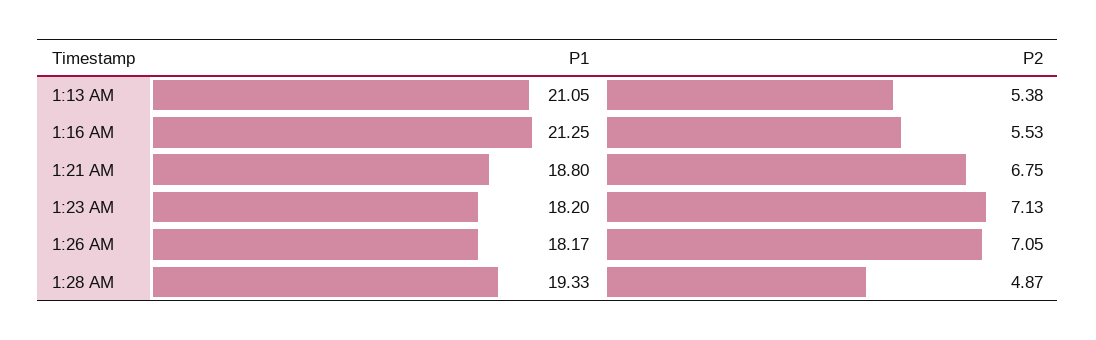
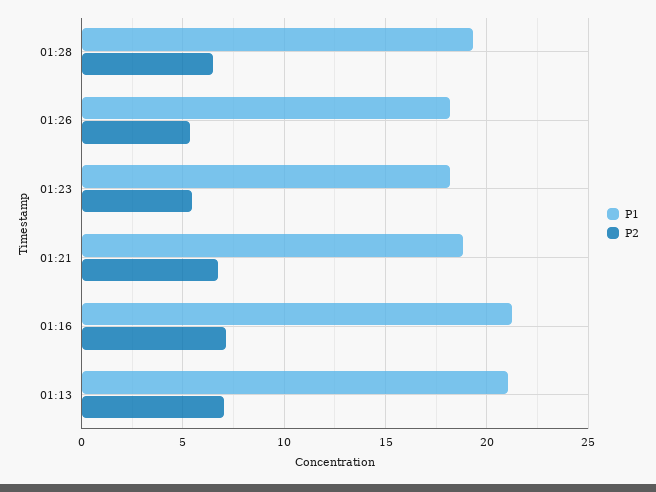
  {
    "P1": {
      "1:13 AM": 21.05,
      "1:16 AM": 21.25,
      "1:21 AM": 18.8,
      "1:23 AM": 18.2,
      "1:26 AM": 18.17,
      "1:28 AM": 19.33
    },
    "P2": {
-     "1:13 AM": 5.38,
+     "1:13 AM": 7,
-     "1:16 AM": 5.53,
+     "1:16 AM": 7,
      "1:21 AM": 6.75,
-     "1:23 AM": 7.13,
+     "1:23 AM": 5.5,
-     "1:26 AM": 7.05,
+     "1:26 AM": 5.5,
-     "1:28 AM": 4.87
+     "1:28 AM": 6.5
    }
  }

